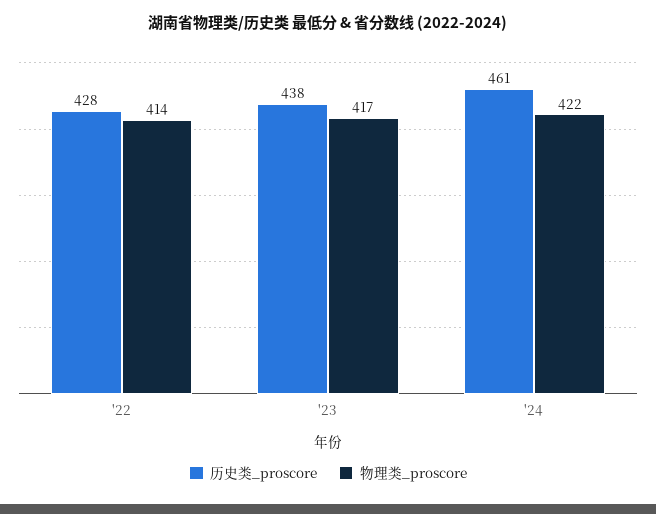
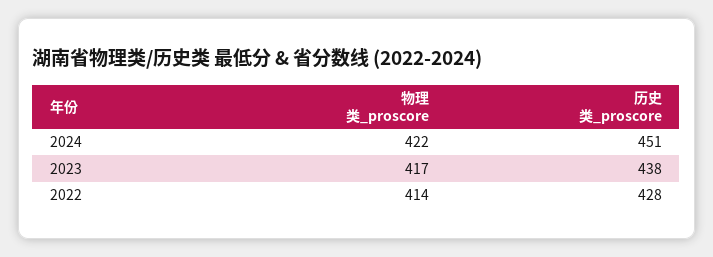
  {
    "历史类_proscore": {
      "'22": 428,
      "'23": 438,
-     "'24": 461
+     "'24": 451
    },
    "物理类_proscore": {
      "'22": 414,
      "'23": 417,
      "'24": 422
    }
  }

